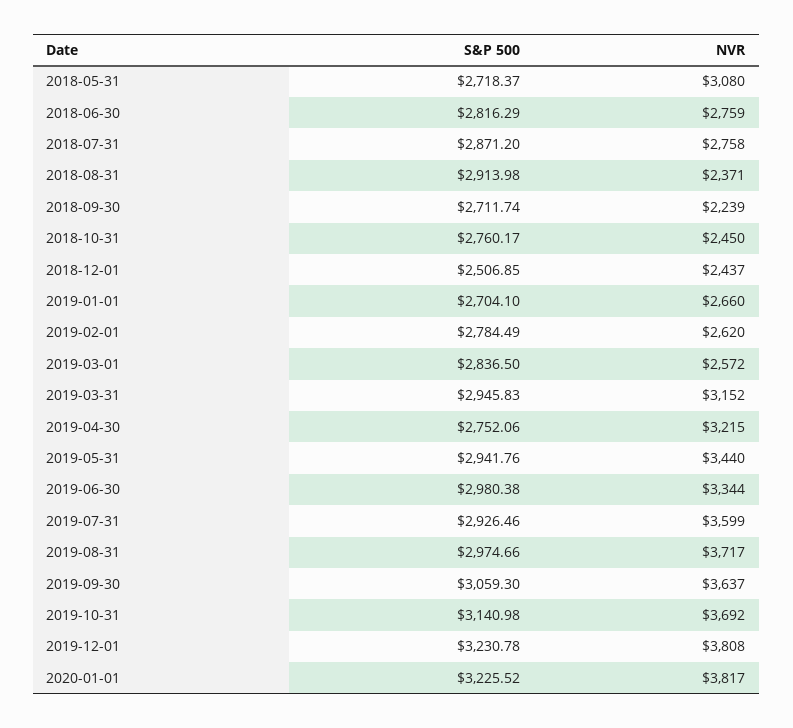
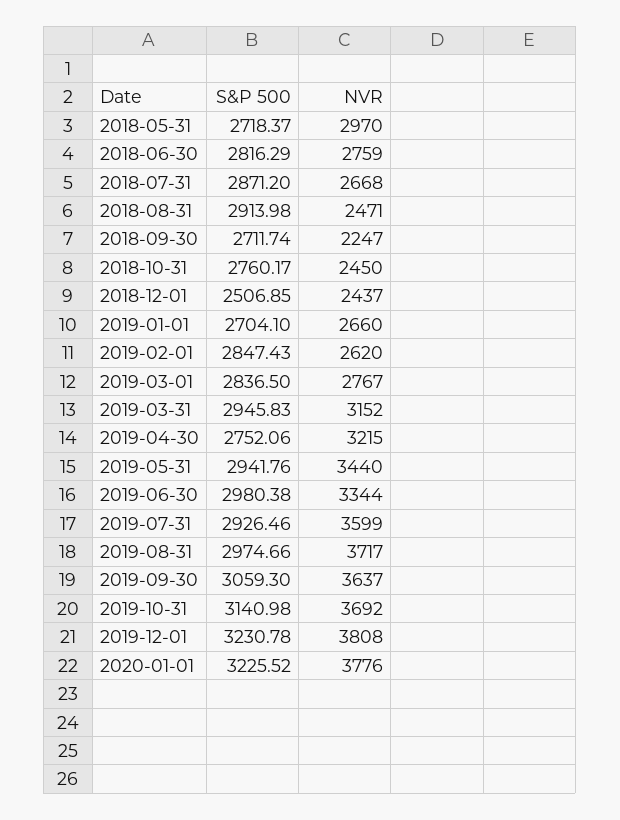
  {
    "S&P 500": {
      "2018-05-31": 2718.37,
      "2018-06-30": 2816.29,
      "2018-07-31": 2871.2,
      "2018-08-31": 2913.98,
      "2018-09-30": 2711.74,
      "2018-10-31": 2760.17,
      "2018-12-01": 2506.85,
      "2019-01-01": 2704.1,
-     "2019-02-01": 2784.49,
+     "2019-02-01": 2847.43,
      "2019-03-01": 2836.5,
      "2019-03-31": 2945.83,
      "2019-04-30": 2752.06,
      "2019-05-31": 2941.76,
      "2019-06-30": 2980.38,
      "2019-07-31": 2926.46,
      "2019-08-31": 2974.66,
      "2019-09-30": 3059.3,
      "2019-10-31": 3140.98,
      "2019-12-01": 3230.78,
      "2020-01-01": 3225.52
    },
    "NVR": {
-     "2018-05-31": 3080,
+     "2018-05-31": 2970,
      "2018-06-30": 2759,
-     "2018-07-31": 2758,
+     "2018-07-31": 2668,
-     "2018-08-31": 2371,
+     "2018-08-31": 2471,
-     "2018-09-30": 2239,
+     "2018-09-30": 2247,
      "2018-10-31": 2450,
      "2018-12-01": 2437,
      "2019-01-01": 2660,
      "2019-02-01": 2620,
-     "2019-03-01": 2572,
+     "2019-03-01": 2767,
      "2019-03-31": 3152,
      "2019-04-30": 3215,
      "2019-05-31": 3440,
      "2019-06-30": 3344,
      "2019-07-31": 3599,
      "2019-08-31": 3717,
      "2019-09-30": 3637,
      "2019-10-31": 3692,
      "2019-12-01": 3808,
-     "2020-01-01": 3817
+     "2020-01-01": 3776
    }
  }

